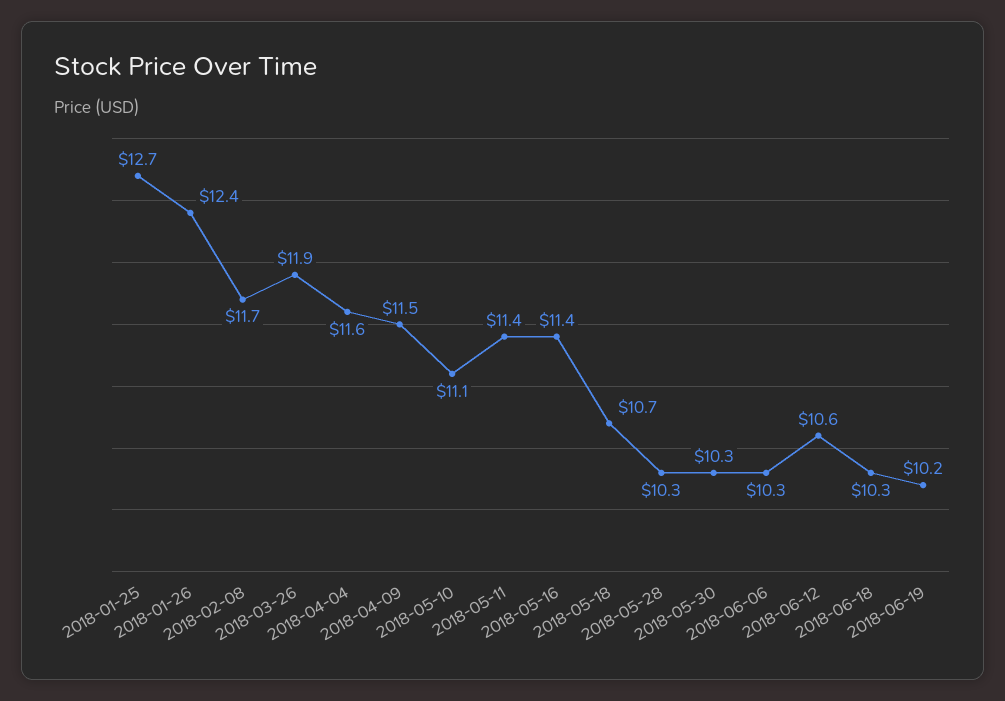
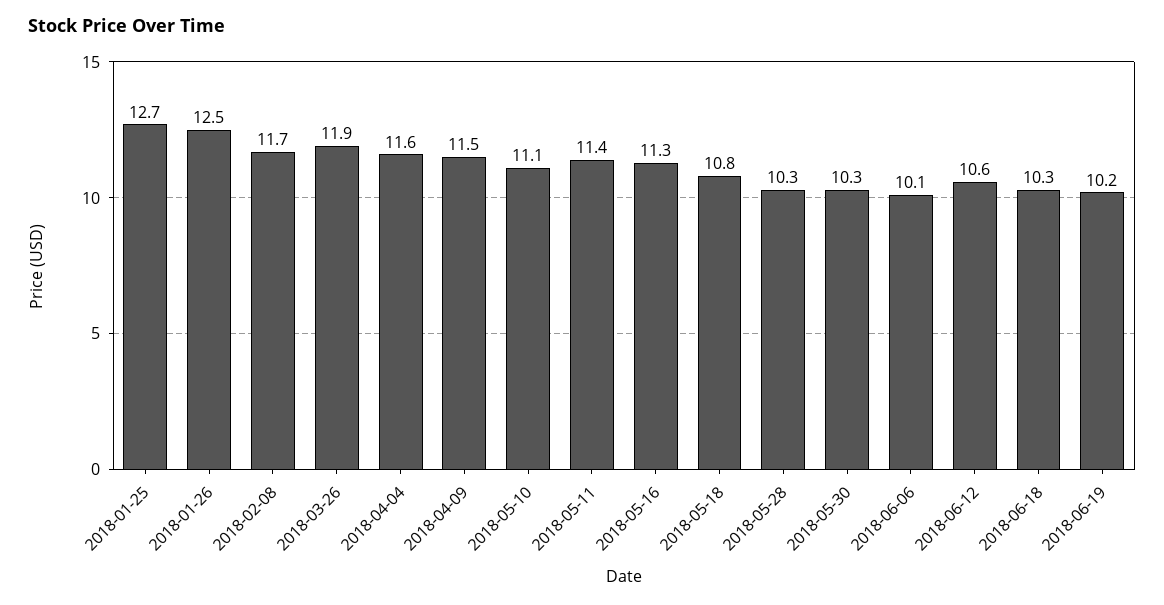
  {
    "2018-01-25": 12.7,
-   "2018-01-26": 12.4,
+   "2018-01-26": 12.5,
    "2018-02-08": 11.7,
    "2018-03-26": 11.9,
    "2018-04-04": 11.6,
    "2018-04-09": 11.5,
    "2018-05-10": 11.1,
    "2018-05-11": 11.4,
-   "2018-05-16": 11.4,
+   "2018-05-16": 11.3,
-   "2018-05-18": 10.7,
+   "2018-05-18": 10.8,
    "2018-05-28": 10.3,
    "2018-05-30": 10.3,
-   "2018-06-06": 10.3,
+   "2018-06-06": 10.1,
    "2018-06-12": 10.6,
    "2018-06-18": 10.3,
    "2018-06-19": 10.2
  }

